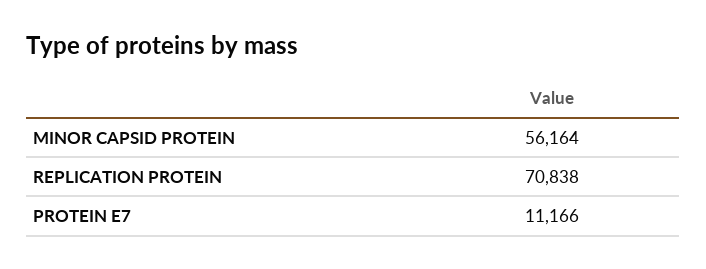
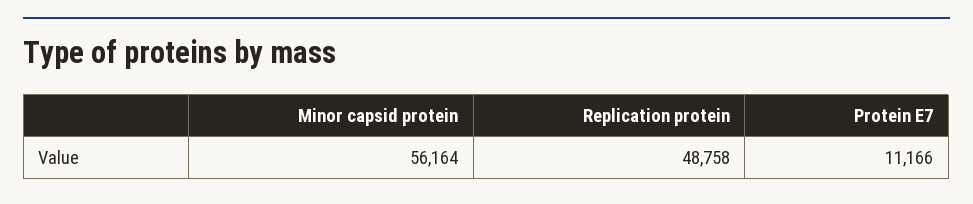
  {
    "MINOR CAPSID PROTEIN": 56164,
-   "REPLICATION PROTEIN": 70838,
+   "REPLICATION PROTEIN": 48758,
    "PROTEIN E7": 11166
  }

